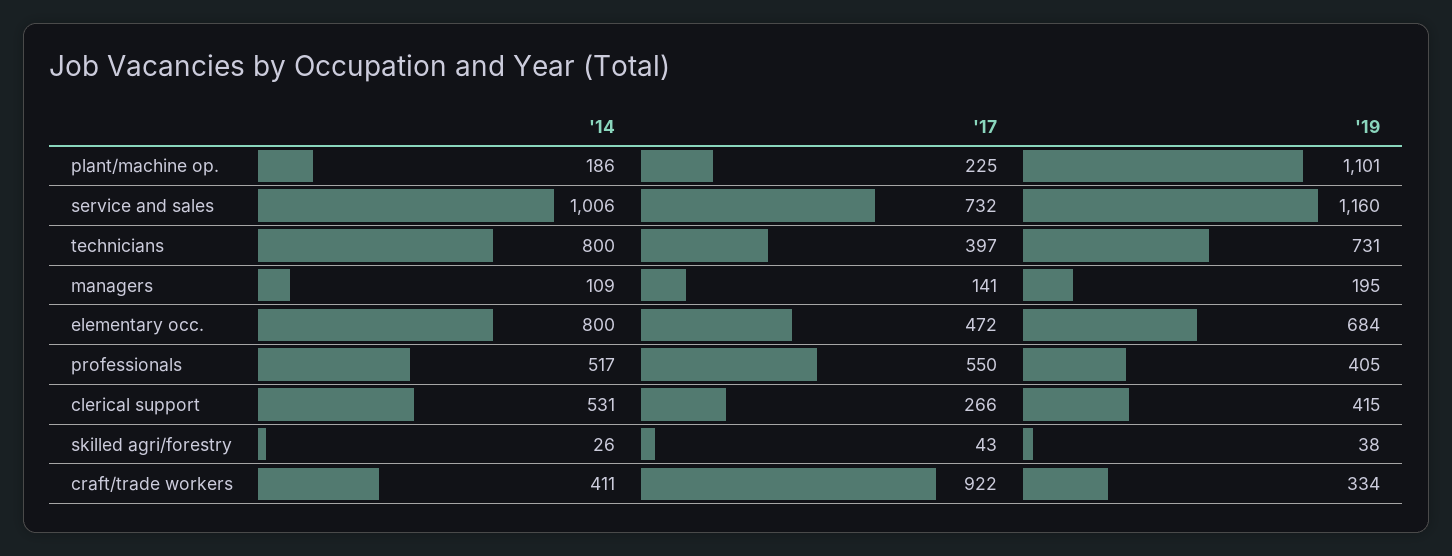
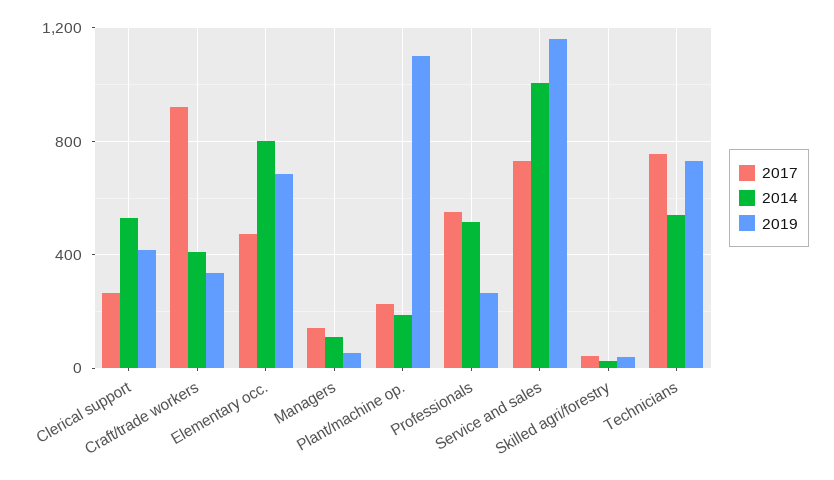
  {
    "'14": {
      "plant/machine op.": 186,
      "service and sales": 1006,
-     "technicians": 800,
+     "technicians": 550,
      "managers": 109,
      "elementary occ.": 800,
      "professionals": 517,
      "clerical support": 531,
      "skilled agri/forestry": 26,
      "craft/trade workers": 411
    },
    "'17": {
      "plant/machine op.": 225,
      "service and sales": 732,
-     "technicians": 397,
+     "technicians": 750,
      "managers": 141,
      "elementary occ.": 472,
      "professionals": 550,
      "clerical support": 266,
      "skilled agri/forestry": 43,
      "craft/trade workers": 922
    },
    "'19": {
      "plant/machine op.": 1101,
      "service and sales": 1160,
      "technicians": 731,
-     "managers": 195,
+     "managers": 50,
      "elementary occ.": 684,
-     "professionals": 405,
+     "professionals": 250,
      "clerical support": 415,
      "skilled agri/forestry": 38,
      "craft/trade workers": 334
    }
  }

